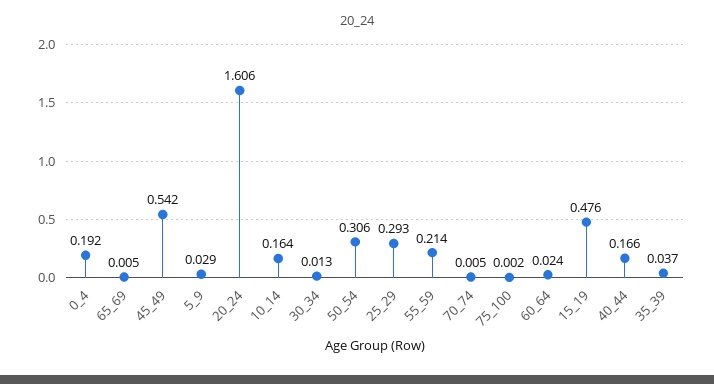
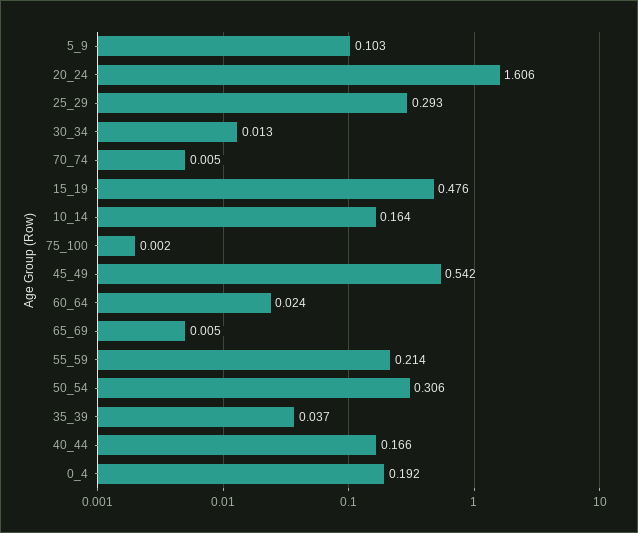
  {
    "0_4": 0.192,
    "65_69": 0.005,
    "45_49": 0.542,
-   "5_9": 0.029,
+   "5_9": 0.103,
    "20_24": 1.606,
    "10_14": 0.164,
    "30_34": 0.013,
    "50_54": 0.306,
    "25_29": 0.293,
    "55_59": 0.214,
    "70_74": 0.005,
    "75_100": 0.002,
    "60_64": 0.024,
    "15_19": 0.476,
    "40_44": 0.166,
    "35_39": 0.037
  }

